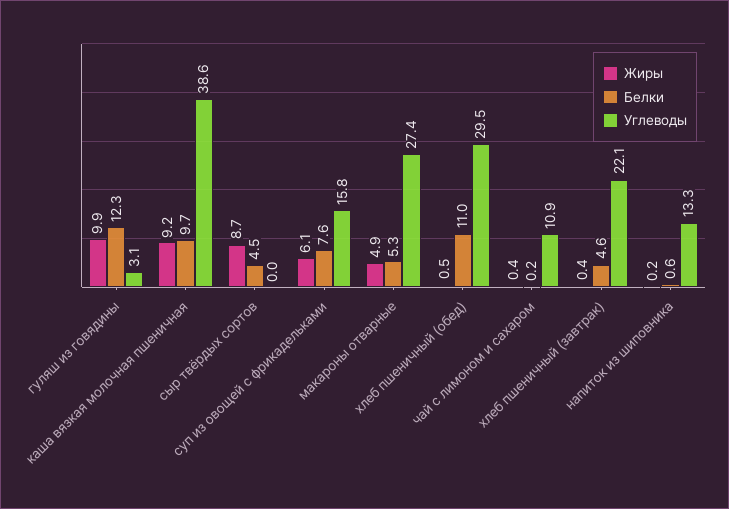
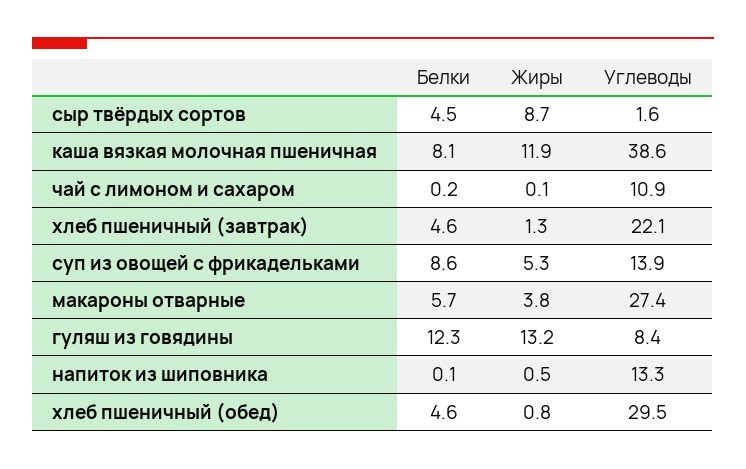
  {
    "Жиры": {
-     "гуляш из говядины": 9.9,
+     "гуляш из говядины": 13.2,
-     "каша вязкая молочная пшеничная": 9.2,
+     "каша вязкая молочная пшеничная": 11.9,
      "сыр твёрдых сортов": 8.7,
-     "суп из овощей с фрикадельками": 6.1,
+     "суп из овощей с фрикадельками": 5.3,
-     "макароны отварные": 4.9,
+     "макароны отварные": 3.8,
-     "хлеб пшеничный (обед)": 0.5,
+     "хлеб пшеничный (обед)": 0.8,
-     "чай с лимоном и сахаром": 0.4,
+     "чай с лимоном и сахаром": 0.1,
-     "хлеб пшеничный (завтрак)": 0.4,
+     "хлеб пшеничный (завтрак)": 1.3,
-     "напиток из шиповника": 0.2
+     "напиток из шиповника": 0.5
    },
    "Белки": {
      "гуляш из говядины": 12.3,
-     "каша вязкая молочная пшеничная": 9.7,
+     "каша вязкая молочная пшеничная": 8.1,
      "сыр твёрдых сортов": 4.5,
-     "суп из овощей с фрикадельками": 7.6,
+     "суп из овощей с фрикадельками": 8.6,
-     "макароны отварные": 5.3,
+     "макароны отварные": 5.7,
-     "хлеб пшеничный (обед)": 11,
+     "хлеб пшеничный (обед)": 4.6,
      "чай с лимоном и сахаром": 0.2,
      "хлеб пшеничный (завтрак)": 4.6,
-     "напиток из шиповника": 0.6
+     "напиток из шиповника": 0.1
    },
    "Углеводы": {
-     "гуляш из говядины": 3.1,
+     "гуляш из говядины": 8.4,
      "каша вязкая молочная пшеничная": 38.6,
-     "сыр твёрдых сортов": 0,
+     "сыр твёрдых сортов": 1.6,
-     "суп из овощей с фрикадельками": 15.8,
+     "суп из овощей с фрикадельками": 13.9,
      "макароны отварные": 27.4,
      "хлеб пшеничный (обед)": 29.5,
      "чай с лимоном и сахаром": 10.9,
      "хлеб пшеничный (завтрак)": 22.1,
      "напиток из шиповника": 13.3
    }
  }

